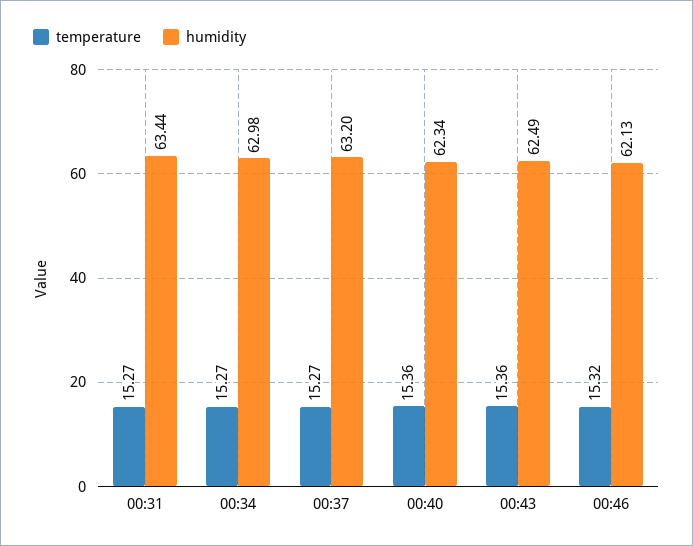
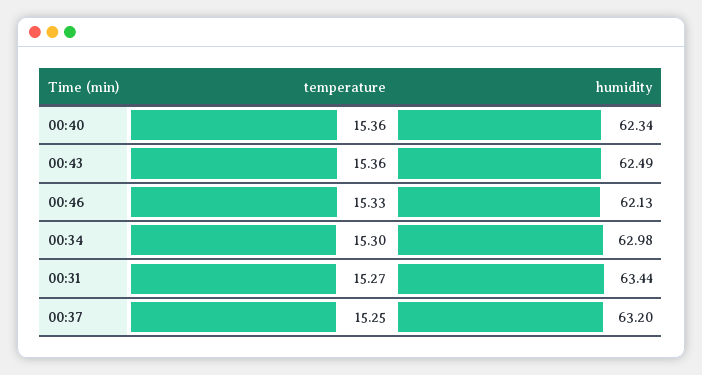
  {
    "temperature": {
      "00:31": 15.27,
-     "00:34": 15.27,
+     "00:34": 15.3,
-     "00:37": 15.27,
+     "00:37": 15.25,
      "00:40": 15.36,
      "00:43": 15.36,
-     "00:46": 15.32
+     "00:46": 15.33
    },
    "humidity": {
      "00:31": 63.44,
      "00:34": 62.98,
      "00:37": 63.2,
      "00:40": 62.34,
      "00:43": 62.49,
      "00:46": 62.13
    }
  }

